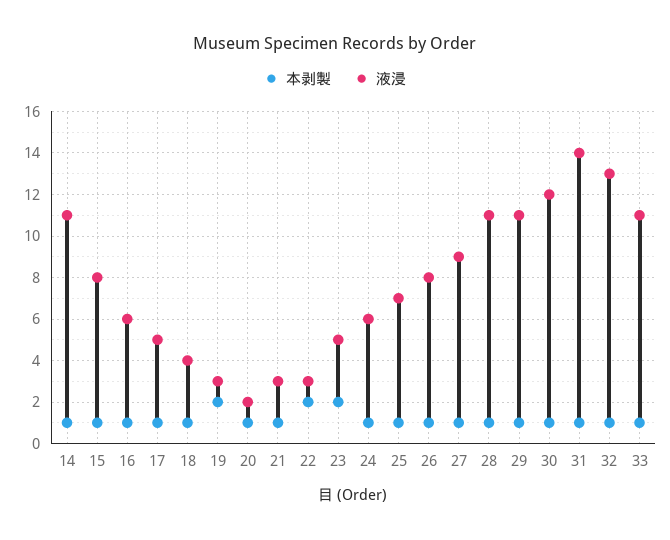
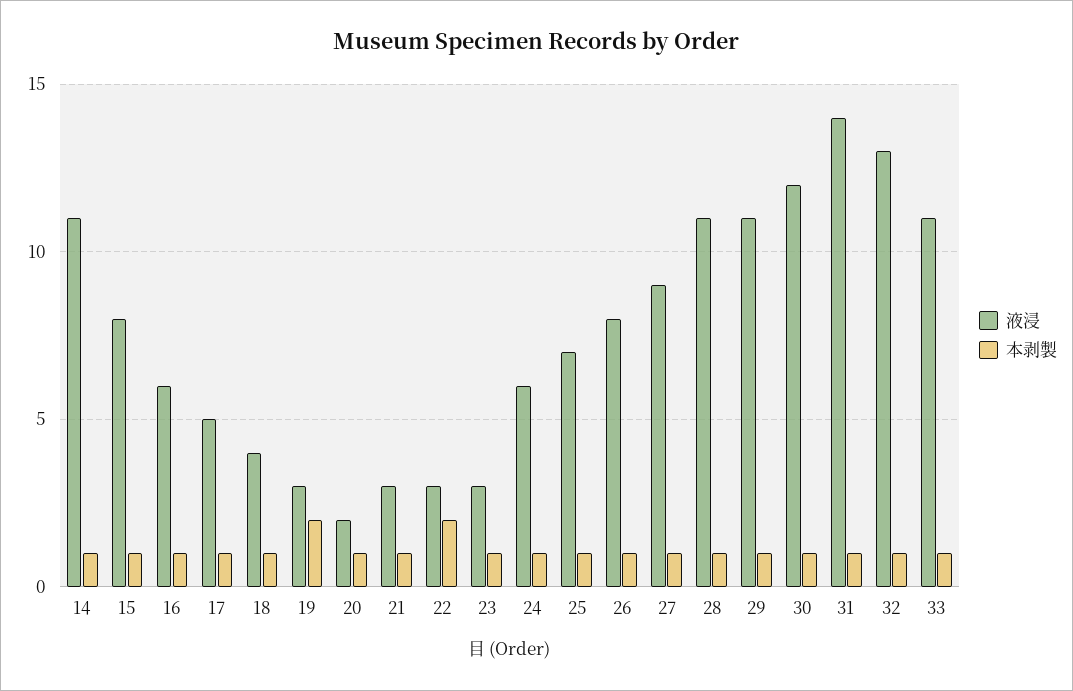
  {
    "本剥製": {
      "14": 1,
      "15": 1,
      "16": 1,
      "17": 1,
      "18": 1,
      "19": 2,
      "20": 1,
      "21": 1,
      "22": 2,
-     "23": 2,
+     "23": 1,
      "24": 1,
      "25": 1,
      "26": 1,
      "27": 1,
      "28": 1,
      "29": 1,
      "30": 1,
      "31": 1,
      "32": 1,
      "33": 1
    },
    "液浸": {
      "14": 11,
      "15": 8,
      "16": 6,
      "17": 5,
      "18": 4,
      "19": 3,
      "20": 2,
      "21": 3,
      "22": 3,
-     "23": 5,
+     "23": 3,
      "24": 6,
      "25": 7,
      "26": 8,
      "27": 9,
      "28": 11,
      "29": 11,
      "30": 12,
      "31": 14,
      "32": 13,
      "33": 11
    }
  }

